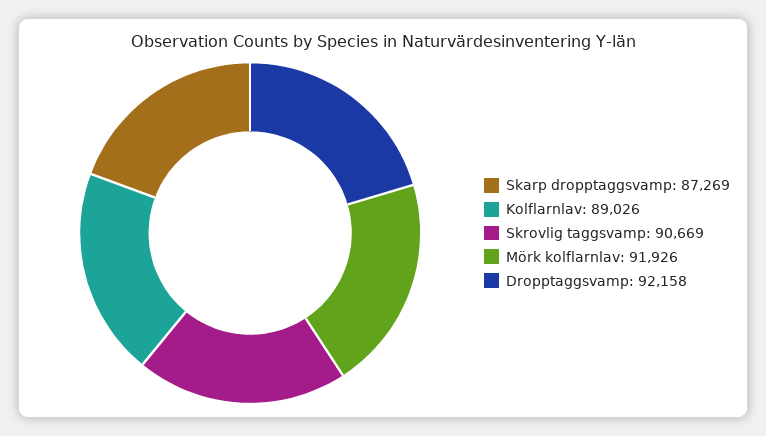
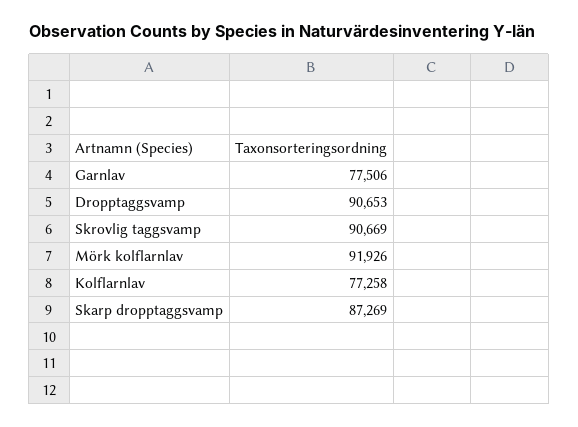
  {
    "Skarp dropptaggsvamp": 87269,
-   "Kolflarnlav": 89026,
+   "Kolflarnlav": 77258,
    "Skrovlig taggsvamp": 90669,
    "Mörk kolflarnlav": 91926,
-   "Dropptaggsvamp": 92158
+   "Dropptaggsvamp": 90653,
+   "Garnlav": 77506
  }

